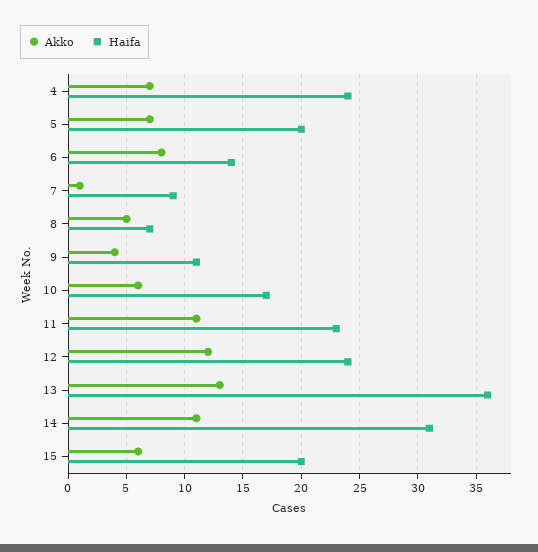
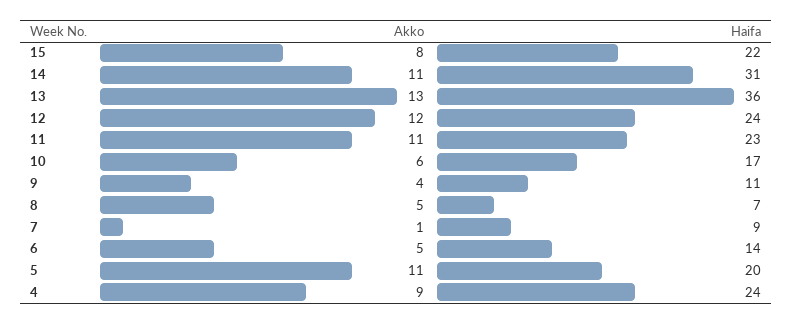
  {
    "Akko": {
-     "4": 7,
+     "4": 9,
-     "5": 7,
+     "5": 11,
-     "6": 8,
+     "6": 5,
      "7": 1,
      "8": 5,
      "9": 4,
      "10": 6,
      "11": 11,
      "12": 12,
      "13": 13,
      "14": 11,
-     "15": 6
+     "15": 8
    },
    "Haifa": {
      "4": 24,
      "5": 20,
      "6": 14,
      "7": 9,
      "8": 7,
      "9": 11,
      "10": 17,
      "11": 23,
      "12": 24,
      "13": 36,
      "14": 31,
-     "15": 20
+     "15": 22
    }
  }

